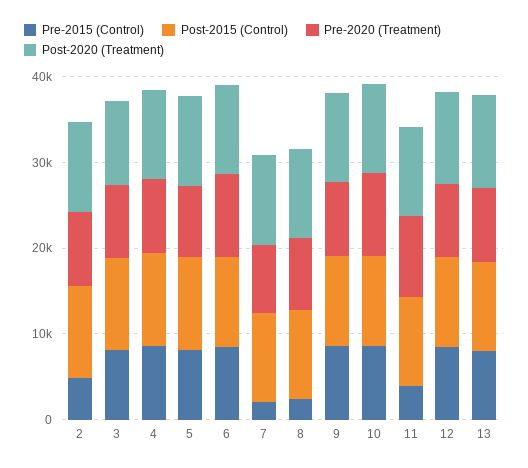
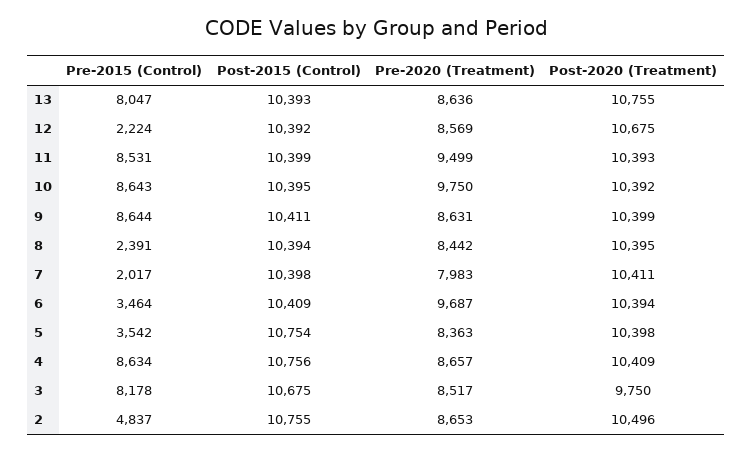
  {
    "Pre-2015 (Control)": {
      "2": 4837,
      "3": 8178,
      "4": 8634,
-     "5": 8000,
+     "5": 3542,
-     "6": 8000,
+     "6": 3464,
      "7": 2017,
      "8": 2391,
      "9": 8644,
      "10": 8643,
-     "11": 4000,
+     "11": 8531,
-     "12": 8000,
+     "12": 2224,
      "13": 8047
    },
    "Post-2015 (Control)": {
      "2": 10755,
      "3": 10675,
      "4": 10756,
      "5": 10754,
      "6": 10409,
      "7": 10398,
      "8": 10394,
      "9": 10411,
      "10": 10395,
      "11": 10399,
      "12": 10392,
      "13": 10393
    },
    "Pre-2020 (Treatment)": {
      "2": 8653,
      "3": 8517,
      "4": 8657,
      "5": 8363,
      "6": 9687,
      "7": 7983,
      "8": 8442,
      "9": 8631,
      "10": 9750,
      "11": 9499,
      "12": 8569,
      "13": 8636
    },
    "Post-2020 (Treatment)": {
      "2": 10496,
      "3": 9750,
      "4": 10409,
      "5": 10398,
      "6": 10394,
      "7": 10411,
      "8": 10395,
      "9": 10399,
      "10": 10392,
      "11": 10393,
      "12": 10675,
      "13": 10755
    }
  }

